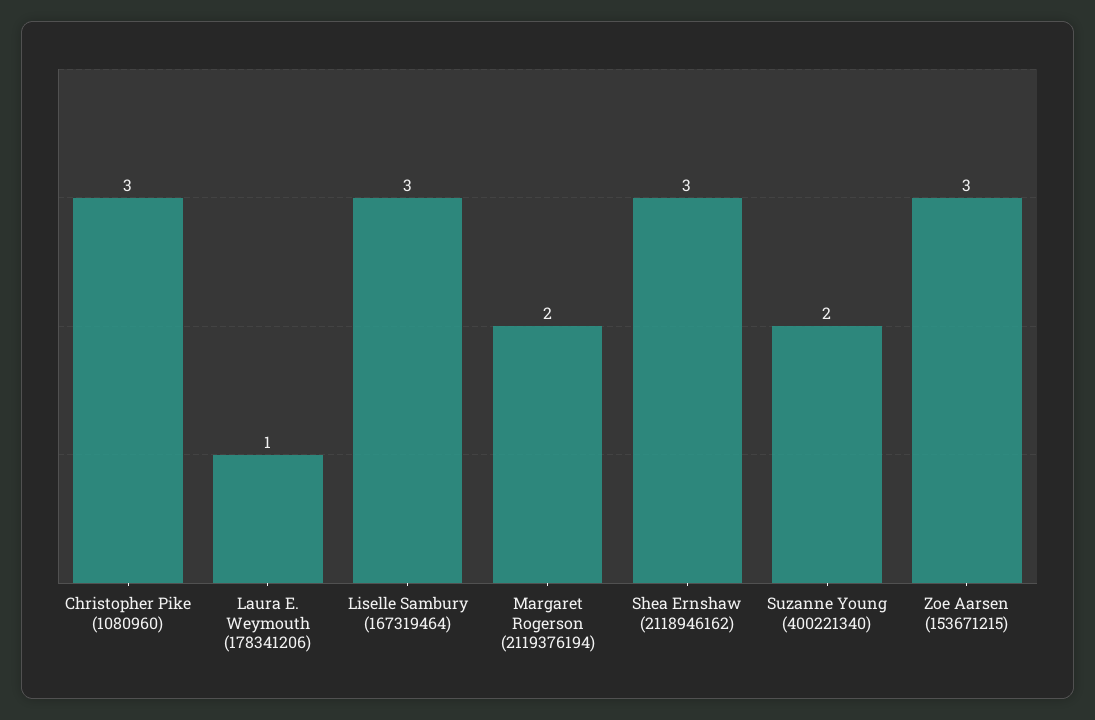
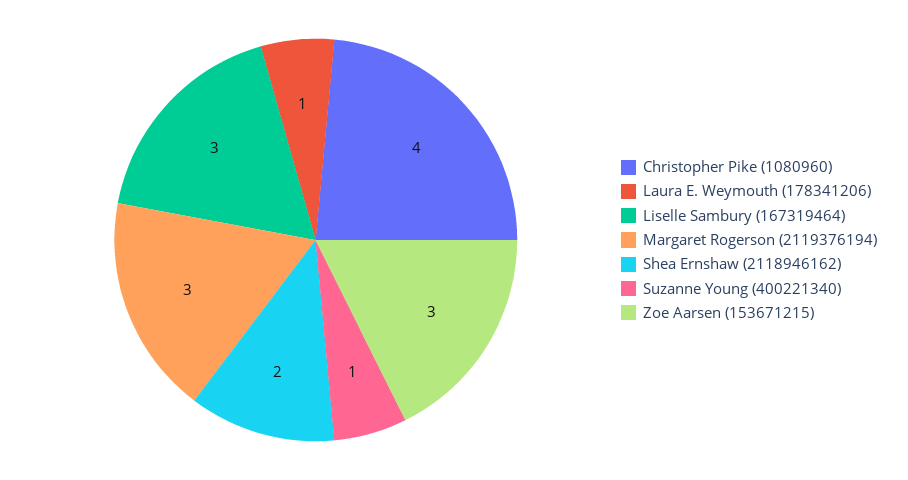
  {
-   "Christopher Pike (1080960)": 3,
+   "Christopher Pike (1080960)": 4,
    "Laura E. Weymouth (178341206)": 1,
    "Liselle Sambury (167319464)": 3,
-   "Margaret Rogerson (2119376194)": 2,
+   "Margaret Rogerson (2119376194)": 3,
-   "Shea Ernshaw (2118946162)": 3,
+   "Shea Ernshaw (2118946162)": 2,
-   "Suzanne Young (400221340)": 2,
+   "Suzanne Young (400221340)": 1,
    "Zoe Aarsen (153671215)": 3
  }

